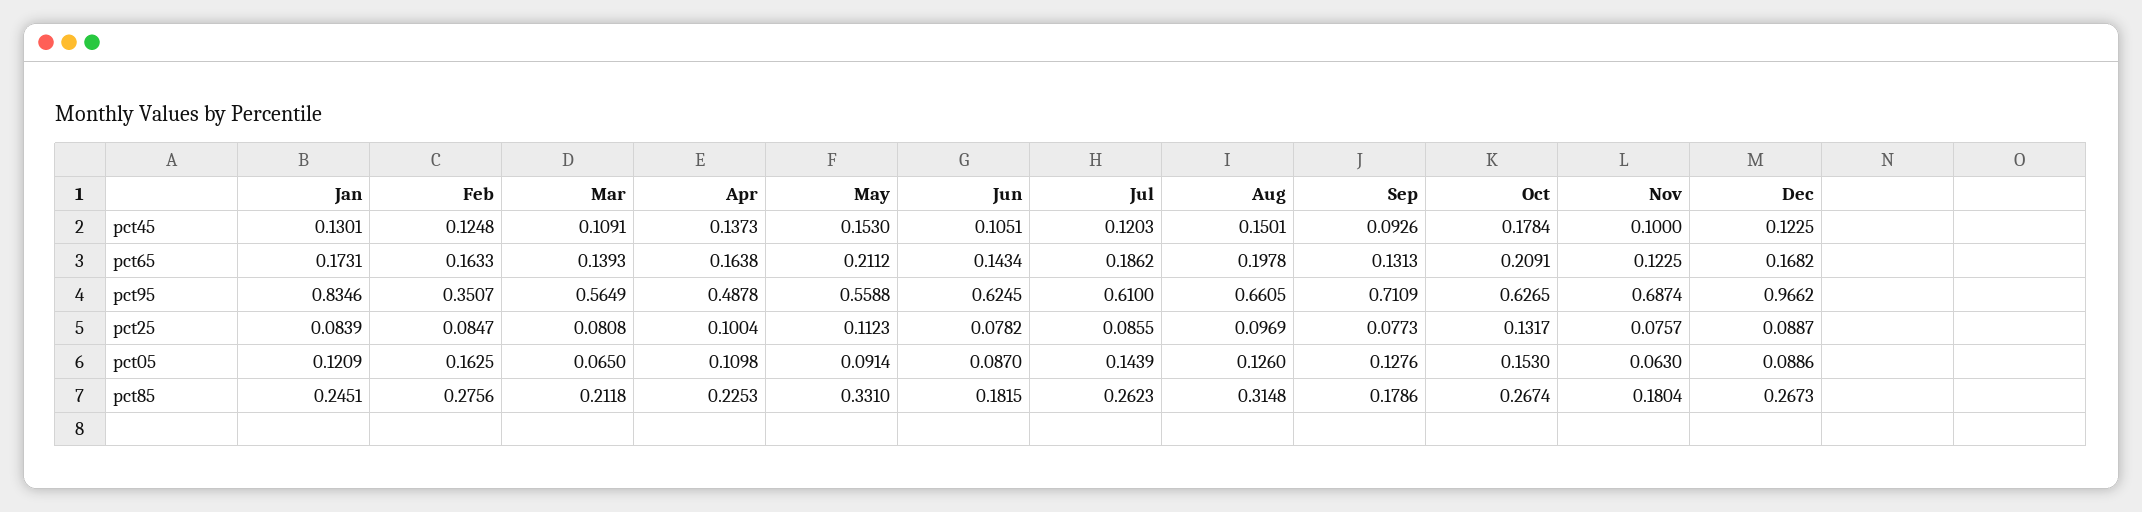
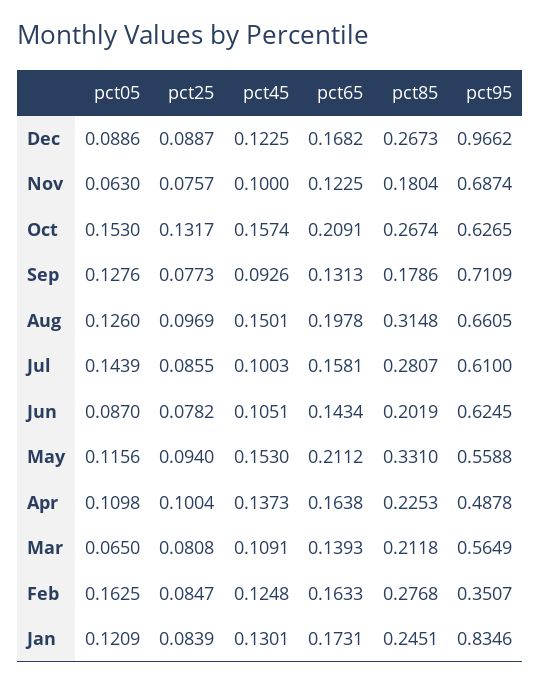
  {
    "Jan": {
      "pct45": 0.1301,
      "pct65": 0.1731,
      "pct95": 0.8346,
      "pct25": 0.0839,
      "pct05": 0.1209,
      "pct85": 0.2451
    },
    "Feb": {
      "pct45": 0.1248,
      "pct65": 0.1633,
      "pct95": 0.3507,
      "pct25": 0.0847,
      "pct05": 0.1625,
-     "pct85": 0.2756
+     "pct85": 0.2768
    },
    "Mar": {
      "pct45": 0.1091,
      "pct65": 0.1393,
      "pct95": 0.5649,
      "pct25": 0.0808,
      "pct05": 0.065,
      "pct85": 0.2118
    },
    "Apr": {
      "pct45": 0.1373,
      "pct65": 0.1638,
      "pct95": 0.4878,
      "pct25": 0.1004,
      "pct05": 0.1098,
      "pct85": 0.2253
    },
    "May": {
      "pct45": 0.153,
      "pct65": 0.2112,
      "pct95": 0.5588,
-     "pct25": 0.1123,
+     "pct25": 0.094,
-     "pct05": 0.0914,
+     "pct05": 0.1156,
      "pct85": 0.331
    },
    "Jun": {
      "pct45": 0.1051,
      "pct65": 0.1434,
      "pct95": 0.6245,
      "pct25": 0.0782,
      "pct05": 0.087,
-     "pct85": 0.1815
+     "pct85": 0.2019
    },
    "Jul": {
-     "pct45": 0.1203,
+     "pct45": 0.1003,
-     "pct65": 0.1862,
+     "pct65": 0.1581,
      "pct95": 0.61,
      "pct25": 0.0855,
      "pct05": 0.1439,
-     "pct85": 0.2623
+     "pct85": 0.2807
    },
    "Aug": {
      "pct45": 0.1501,
      "pct65": 0.1978,
      "pct95": 0.6605,
      "pct25": 0.0969,
      "pct05": 0.126,
      "pct85": 0.3148
    },
    "Sep": {
      "pct45": 0.0926,
      "pct65": 0.1313,
      "pct95": 0.7109,
      "pct25": 0.0773,
      "pct05": 0.1276,
      "pct85": 0.1786
    },
    "Oct": {
-     "pct45": 0.1784,
+     "pct45": 0.1574,
      "pct65": 0.2091,
      "pct95": 0.6265,
      "pct25": 0.1317,
      "pct05": 0.153,
      "pct85": 0.2674
    },
    "Nov": {
      "pct45": 0.1,
      "pct65": 0.1225,
      "pct95": 0.6874,
      "pct25": 0.0757,
      "pct05": 0.063,
      "pct85": 0.1804
    },
    "Dec": {
      "pct45": 0.1225,
      "pct65": 0.1682,
      "pct95": 0.9662,
      "pct25": 0.0887,
      "pct05": 0.0886,
      "pct85": 0.2673
    }
  }

